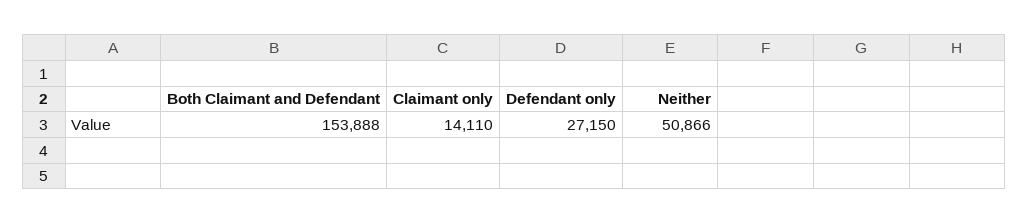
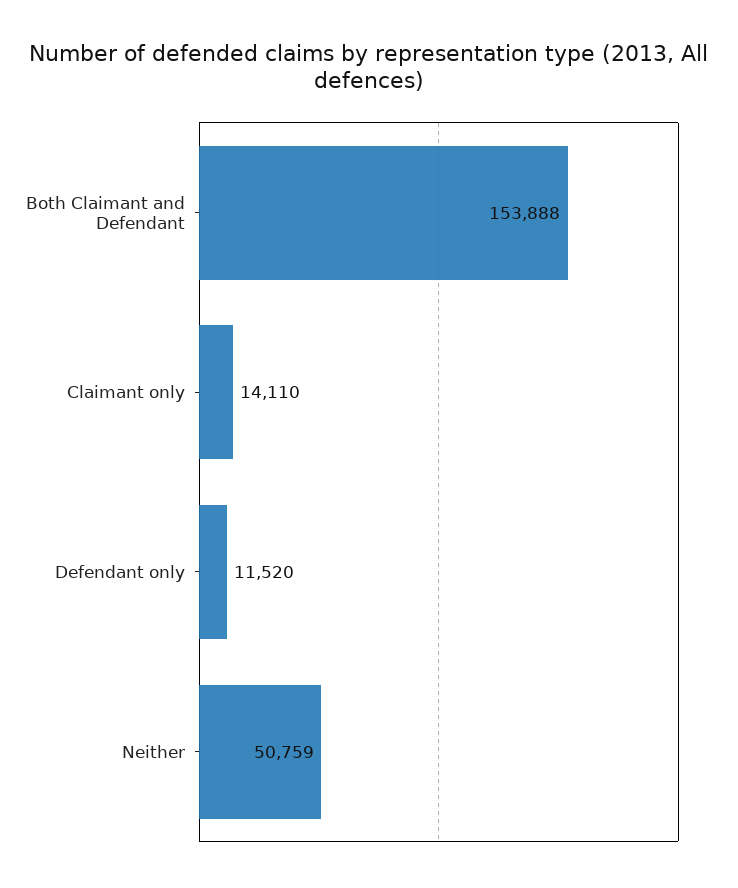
  {
    "Both Claimant and Defendant": 153888,
    "Claimant only": 14110,
-   "Defendant only": 27150,
+   "Defendant only": 11520,
-   "Neither": 50866
+   "Neither": 50759
  }

